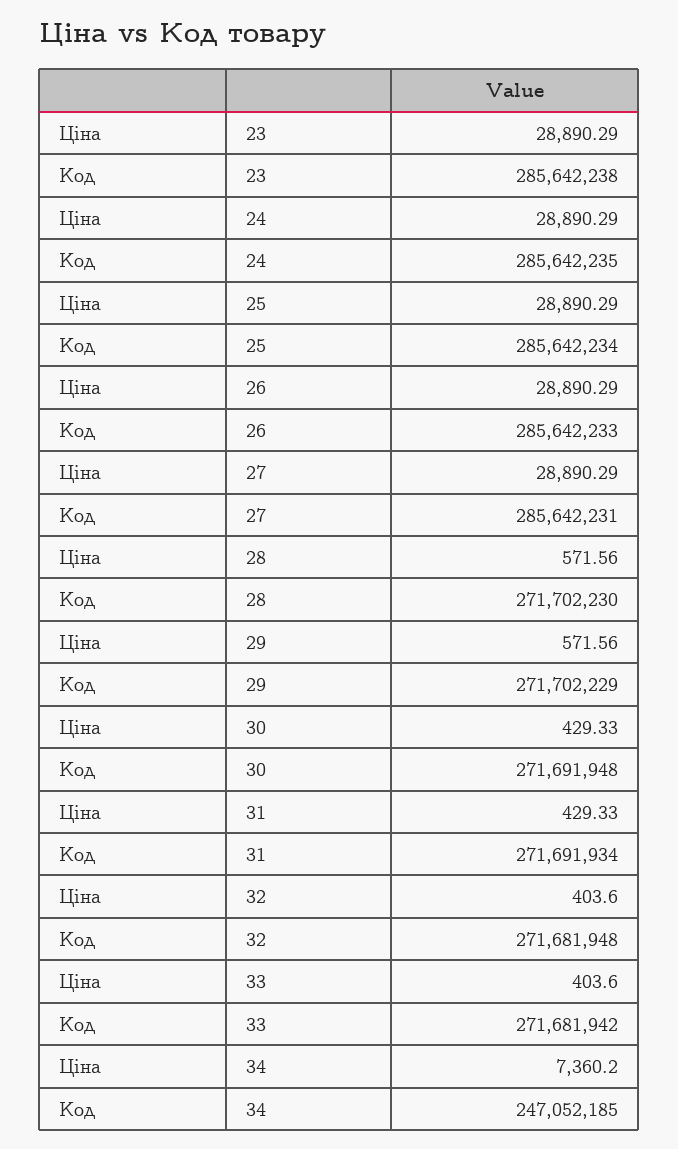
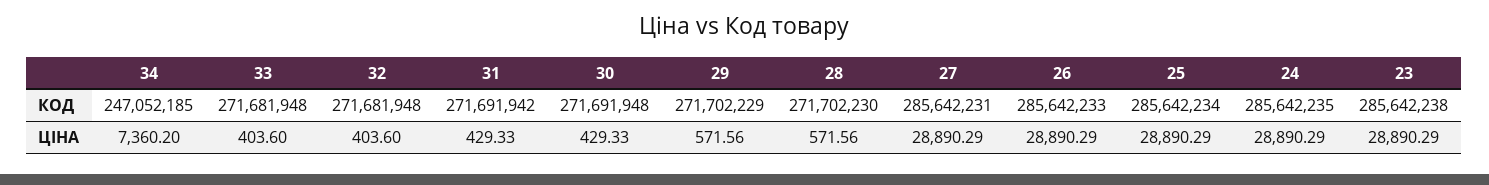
  {
    "Ціна": {
      "23": 28890.29,
      "24": 28890.29,
      "25": 28890.29,
      "26": 28890.29,
      "27": 28890.29,
      "28": 571.56,
      "29": 571.56,
      "30": 429.33,
      "31": 429.33,
      "32": 403.6,
      "33": 403.6,
      "34": 7360.2
    },
    "Код": {
      "23": 285642238,
      "24": 285642235,
      "25": 285642234,
      "26": 285642233,
      "27": 285642231,
      "28": 271702230,
      "29": 271702229,
      "30": 271691948,
-     "31": 271691934,
+     "31": 271691942,
      "32": 271681948,
-     "33": 271681942,
+     "33": 271681948,
      "34": 247052185
    }
  }

